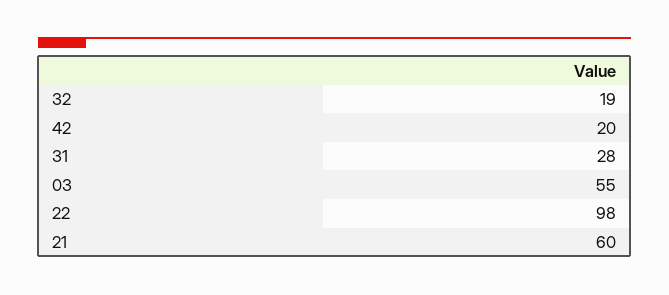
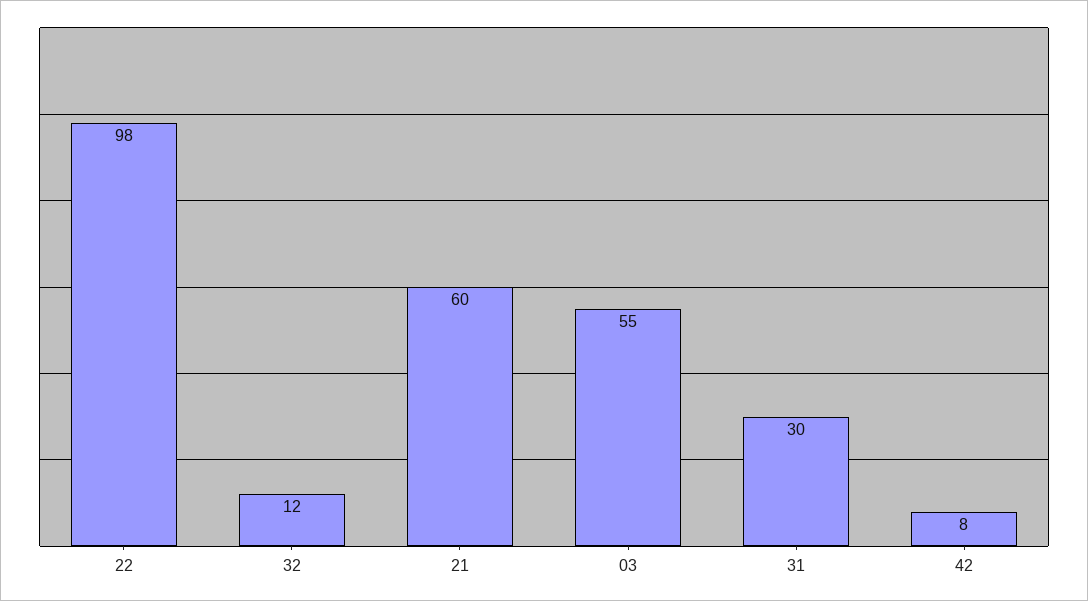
  {
-   "32": 19,
+   "32": 12,
-   "42": 20,
+   "42": 8,
-   "31": 28,
+   "31": 30,
    "03": 55,
    "22": 98,
    "21": 60
  }

